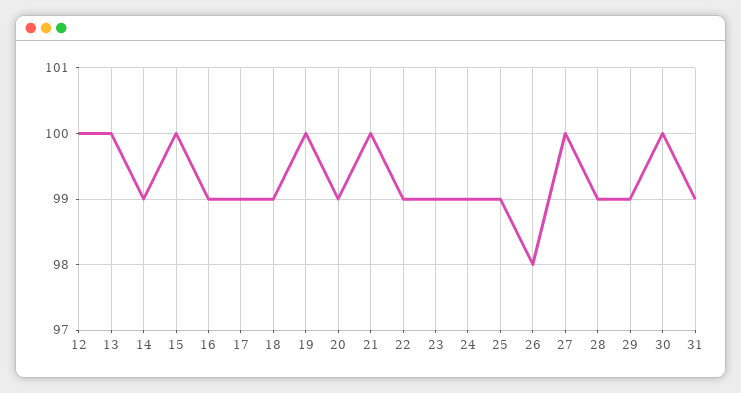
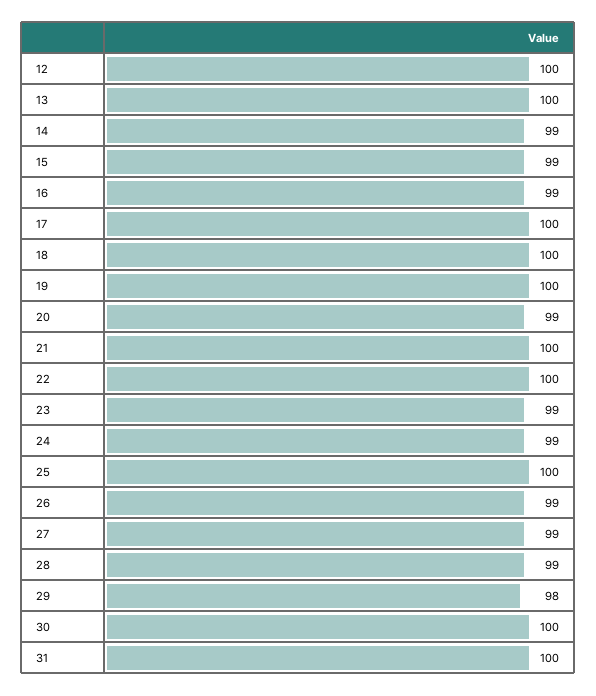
  {
    "12": 100,
    "13": 100,
    "14": 99,
-   "15": 100,
+   "15": 99,
    "16": 99,
-   "17": 99,
+   "17": 100,
-   "18": 99,
+   "18": 100,
    "19": 100,
    "20": 99,
    "21": 100,
-   "22": 99,
+   "22": 100,
    "23": 99,
    "24": 99,
-   "25": 99,
+   "25": 100,
-   "26": 98,
+   "26": 99,
-   "27": 100,
+   "27": 99,
    "28": 99,
-   "29": 99,
+   "29": 98,
    "30": 100,
-   "31": 99
+   "31": 100
  }

